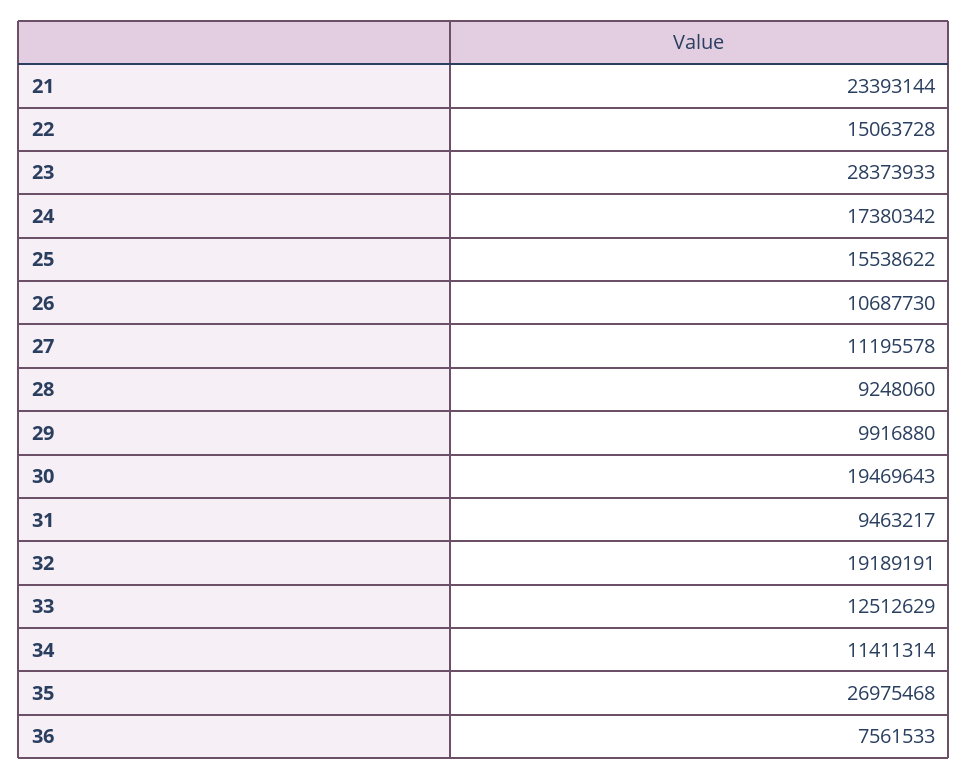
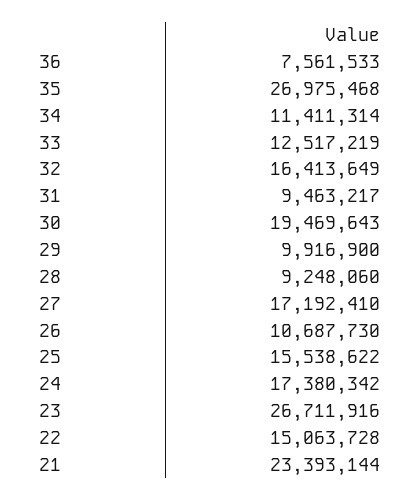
  {
    "21": 23393144,
    "22": 15063728,
-   "23": 28373933,
+   "23": 26711916,
    "24": 17380342,
    "25": 15538622,
    "26": 10687730,
-   "27": 11195578,
+   "27": 17192410,
    "28": 9248060,
-   "29": 9916880,
+   "29": 9916900,
    "30": 19469643,
    "31": 9463217,
-   "32": 19189191,
+   "32": 16413649,
-   "33": 12512629,
+   "33": 12517219,
    "34": 11411314,
    "35": 26975468,
    "36": 7561533
  }

